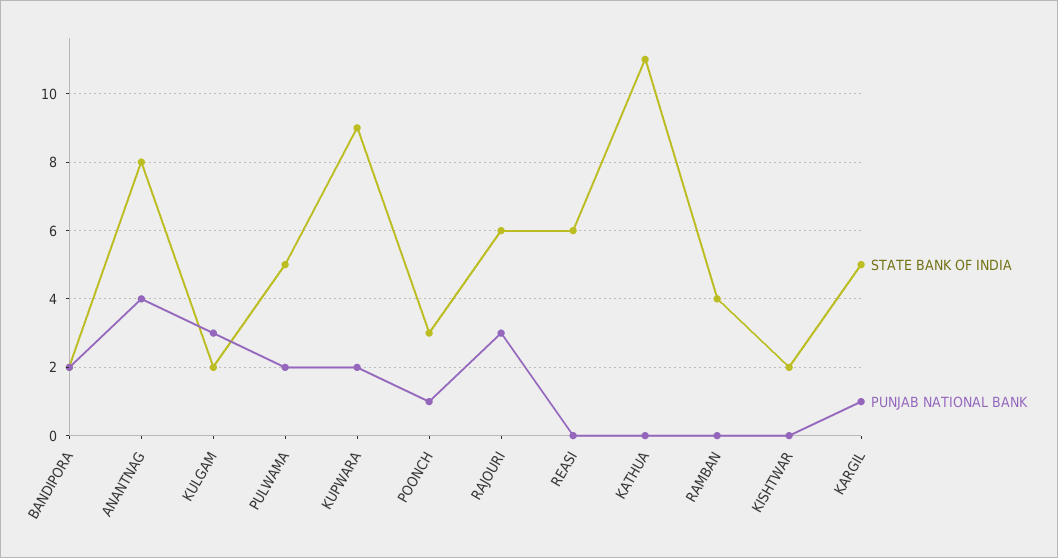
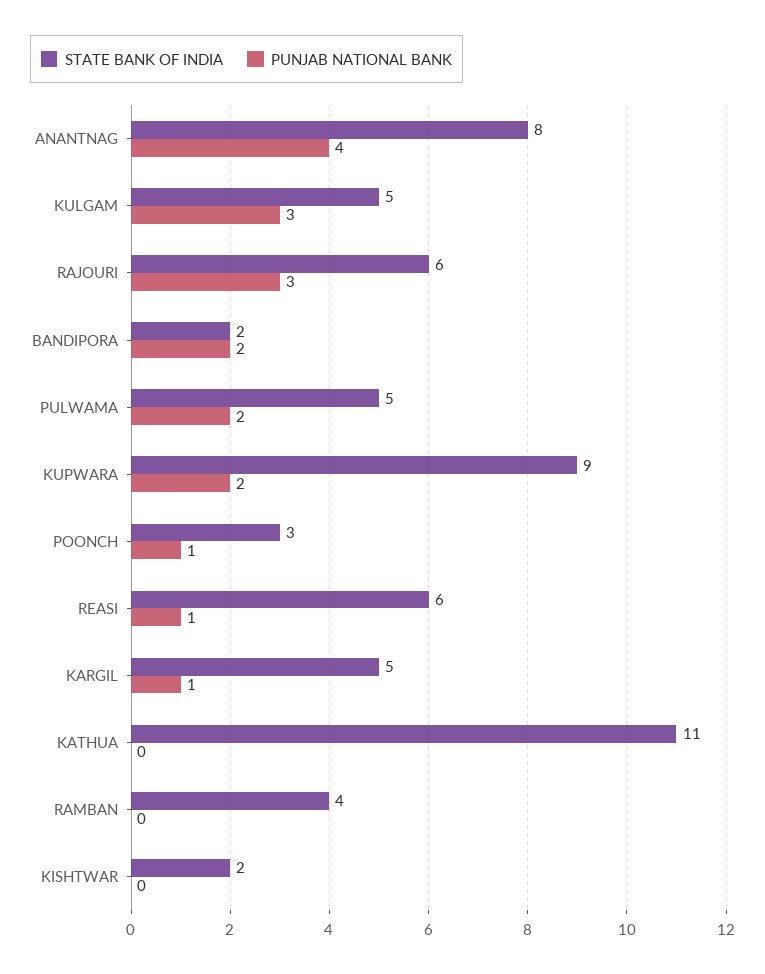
  {
    "STATE BANK OF INDIA": {
      "BANDIPORA": 2,
      "ANANTNAG": 8,
-     "KULGAM": 2,
+     "KULGAM": 5,
      "PULWAMA": 5,
      "KUPWARA": 9,
      "POONCH": 3,
      "RAJOURI": 6,
      "REASI": 6,
      "KATHUA": 11,
      "RAMBAN": 4,
      "KISHTWAR": 2,
      "KARGIL": 5
    },
    "PUNJAB NATIONAL BANK": {
      "BANDIPORA": 2,
      "ANANTNAG": 4,
      "KULGAM": 3,
      "PULWAMA": 2,
      "KUPWARA": 2,
      "POONCH": 1,
      "RAJOURI": 3,
-     "REASI": 0,
+     "REASI": 1,
      "KATHUA": 0,
      "RAMBAN": 0,
      "KISHTWAR": 0,
      "KARGIL": 1
    }
  }

